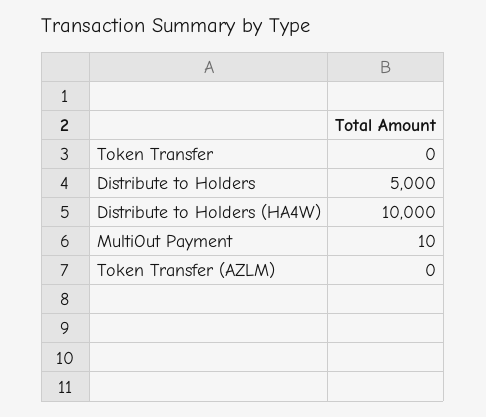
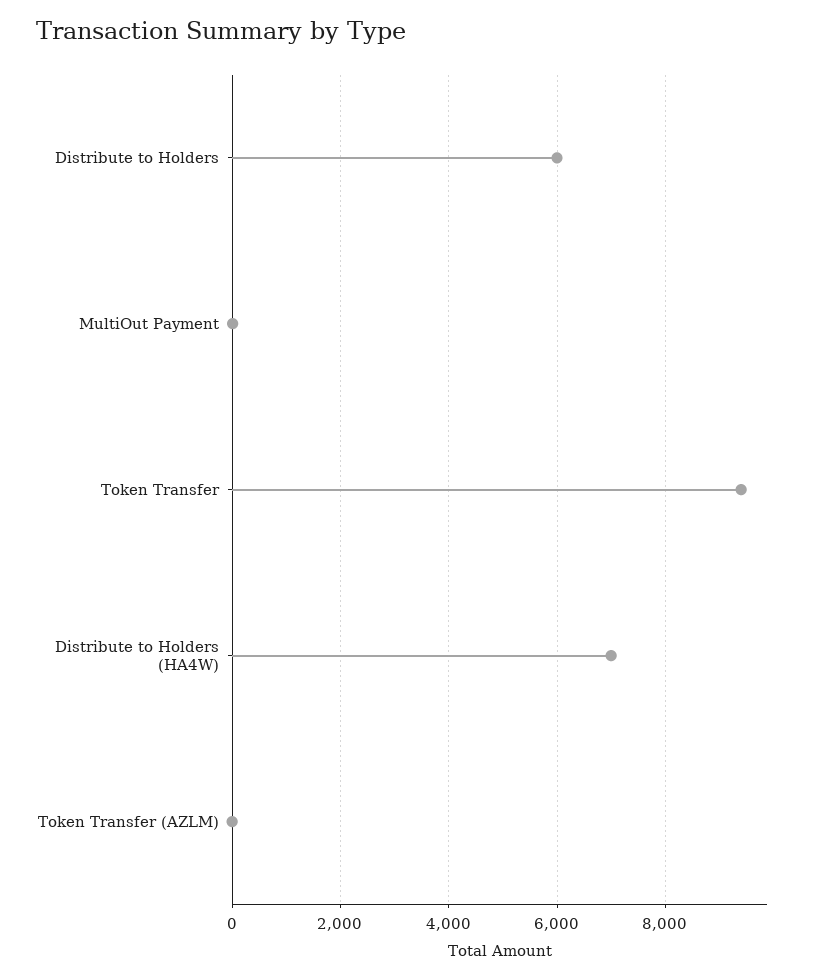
  {
-   "Token Transfer": 0,
+   "Token Transfer": 9400,
-   "Distribute to Holders": 5000,
+   "Distribute to Holders": 6000,
-   "Distribute to Holders (HA4W)": 10000,
+   "Distribute to Holders (HA4W)": 7000,
    "MultiOut Payment": 10,
    "Token Transfer (AZLM)": 0
  }

